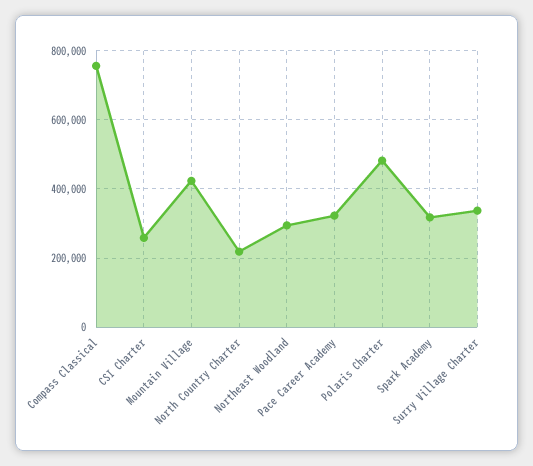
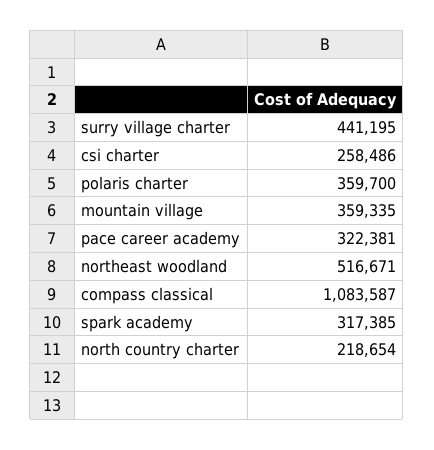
  {
-   "Compass Classical": 760000,
+   "Compass Classical": 1083587,
    "CSI Charter": 258486,
-   "Mountain Village": 420000,
+   "Mountain Village": 359335,
    "North Country Charter": 218654,
-   "Northeast Woodland": 300000,
+   "Northeast Woodland": 516671,
    "Pace Career Academy": 322381,
-   "Polaris Charter": 480000,
+   "Polaris Charter": 359700,
    "Spark Academy": 317385,
-   "Surry Village Charter": 340000
+   "Surry Village Charter": 441195
  }

